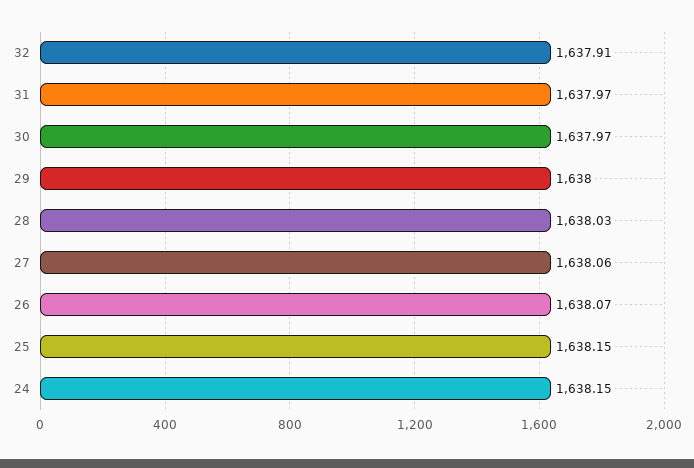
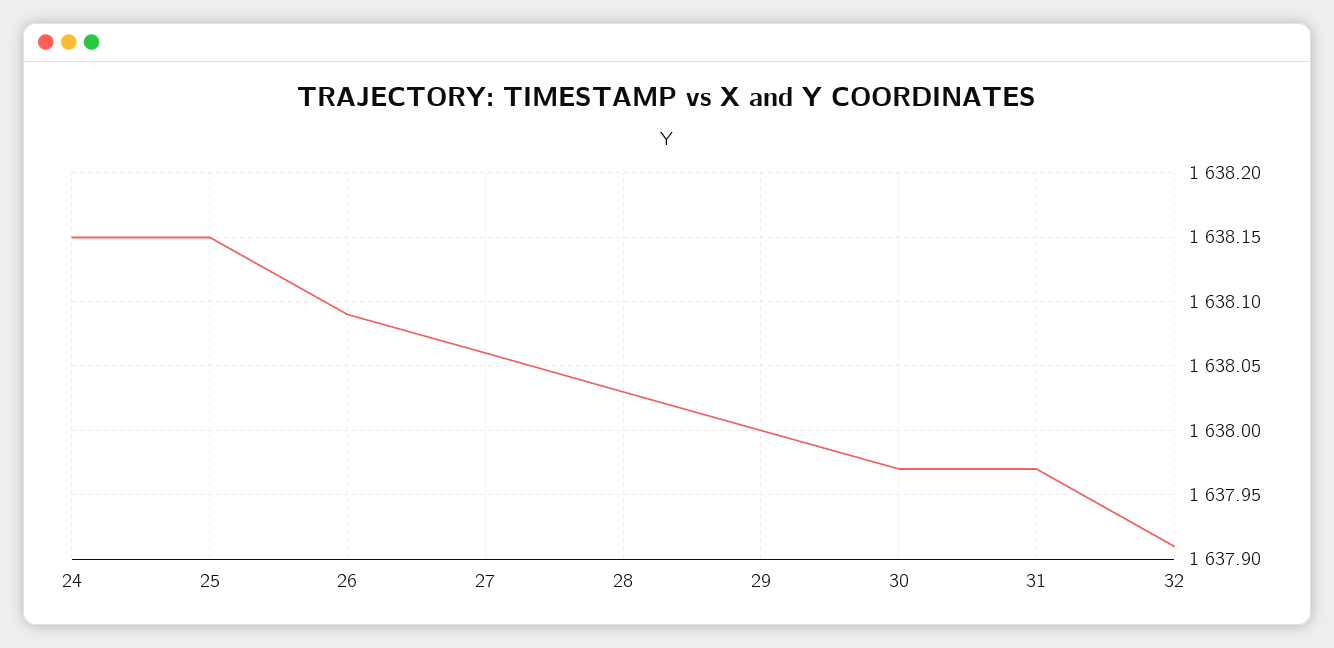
  {
    "32": 1637.91,
    "31": 1637.97,
    "30": 1637.97,
    "29": 1638,
    "28": 1638.03,
    "27": 1638.06,
-   "26": 1638.07,
+   "26": 1638.09,
    "25": 1638.15,
    "24": 1638.15
  }

